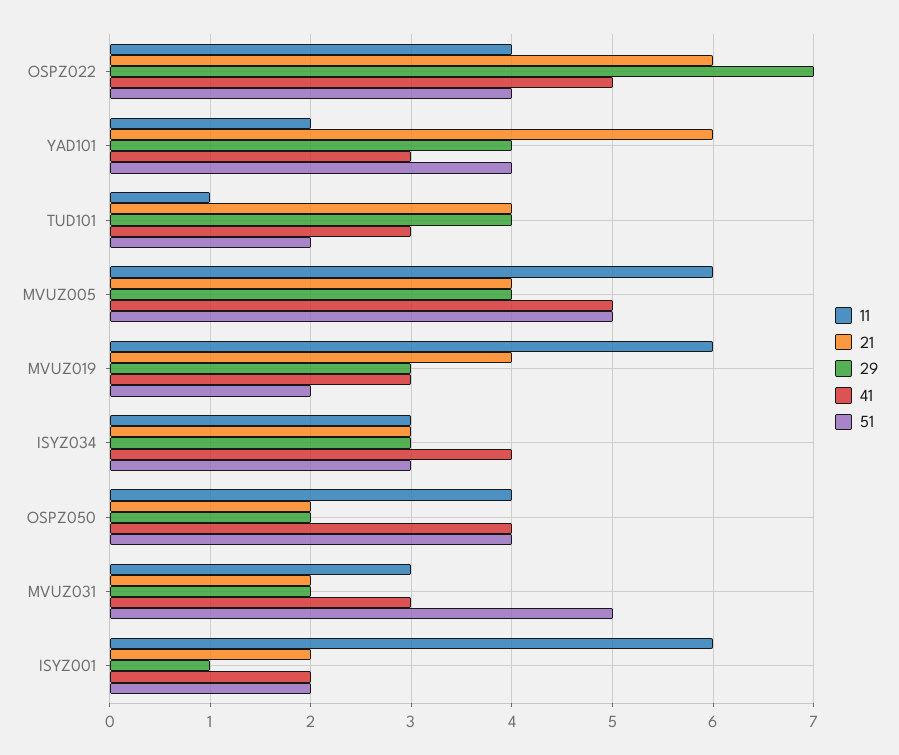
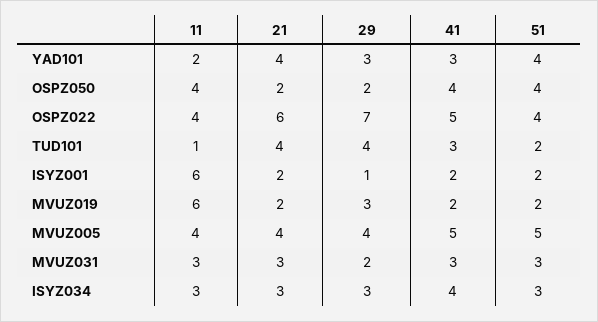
  {
    "11": {
      "OSPZ022": 4,
      "YAD101": 2,
      "TUD101": 1,
-     "MVUZ005": 6,
+     "MVUZ005": 4,
      "MVUZ019": 6,
      "ISYZ034": 3,
      "OSPZ050": 4,
      "MVUZ031": 3,
      "ISYZ001": 6
    },
    "21": {
      "OSPZ022": 6,
-     "YAD101": 6,
+     "YAD101": 4,
      "TUD101": 4,
      "MVUZ005": 4,
-     "MVUZ019": 4,
+     "MVUZ019": 2,
      "ISYZ034": 3,
      "OSPZ050": 2,
-     "MVUZ031": 2,
+     "MVUZ031": 3,
      "ISYZ001": 2
    },
    "29": {
      "OSPZ022": 7,
-     "YAD101": 4,
+     "YAD101": 3,
      "TUD101": 4,
      "MVUZ005": 4,
      "MVUZ019": 3,
      "ISYZ034": 3,
      "OSPZ050": 2,
      "MVUZ031": 2,
      "ISYZ001": 1
    },
    "41": {
      "OSPZ022": 5,
      "YAD101": 3,
      "TUD101": 3,
      "MVUZ005": 5,
-     "MVUZ019": 3,
+     "MVUZ019": 2,
      "ISYZ034": 4,
      "OSPZ050": 4,
      "MVUZ031": 3,
      "ISYZ001": 2
    },
    "51": {
      "OSPZ022": 4,
      "YAD101": 4,
      "TUD101": 2,
      "MVUZ005": 5,
      "MVUZ019": 2,
      "ISYZ034": 3,
      "OSPZ050": 4,
-     "MVUZ031": 5,
+     "MVUZ031": 3,
      "ISYZ001": 2
    }
  }

